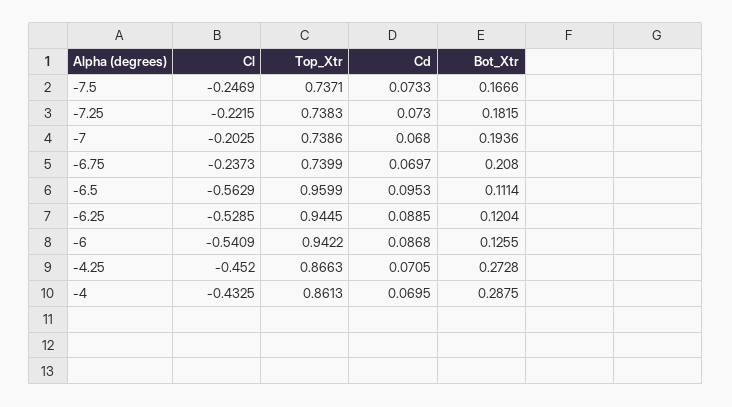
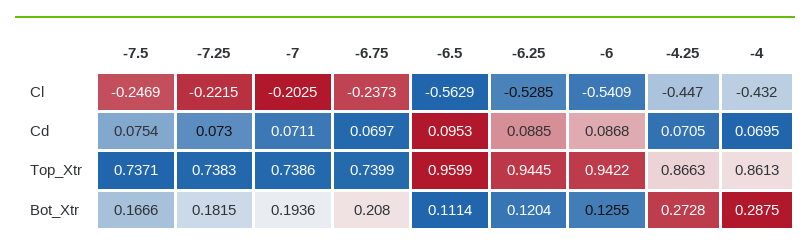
  {
    "Cl": {
      "-7.5": -0.2469,
      "-7.25": -0.2215,
      "-7": -0.2025,
      "-6.75": -0.2373,
      "-6.5": -0.5629,
      "-6.25": -0.5285,
      "-6": -0.5409,
-     "-4.25": -0.452,
+     "-4.25": -0.447,
-     "-4": -0.4325
+     "-4": -0.432
    },
    "Top_Xtr": {
      "-7.5": 0.7371,
      "-7.25": 0.7383,
      "-7": 0.7386,
      "-6.75": 0.7399,
      "-6.5": 0.9599,
      "-6.25": 0.9445,
      "-6": 0.9422,
      "-4.25": 0.8663,
      "-4": 0.8613
    },
    "Cd": {
-     "-7.5": 0.0733,
+     "-7.5": 0.0754,
      "-7.25": 0.073,
-     "-7": 0.068,
+     "-7": 0.0711,
      "-6.75": 0.0697,
      "-6.5": 0.0953,
      "-6.25": 0.0885,
      "-6": 0.0868,
      "-4.25": 0.0705,
      "-4": 0.0695
    },
    "Bot_Xtr": {
      "-7.5": 0.1666,
      "-7.25": 0.1815,
      "-7": 0.1936,
      "-6.75": 0.208,
      "-6.5": 0.1114,
      "-6.25": 0.1204,
      "-6": 0.1255,
      "-4.25": 0.2728,
      "-4": 0.2875
    }
  }

